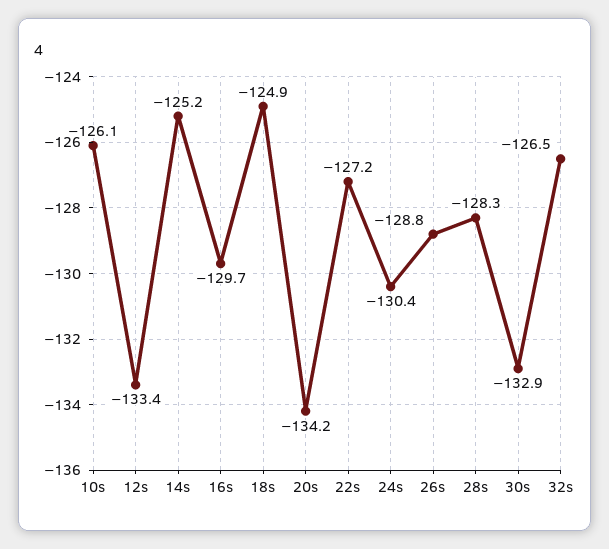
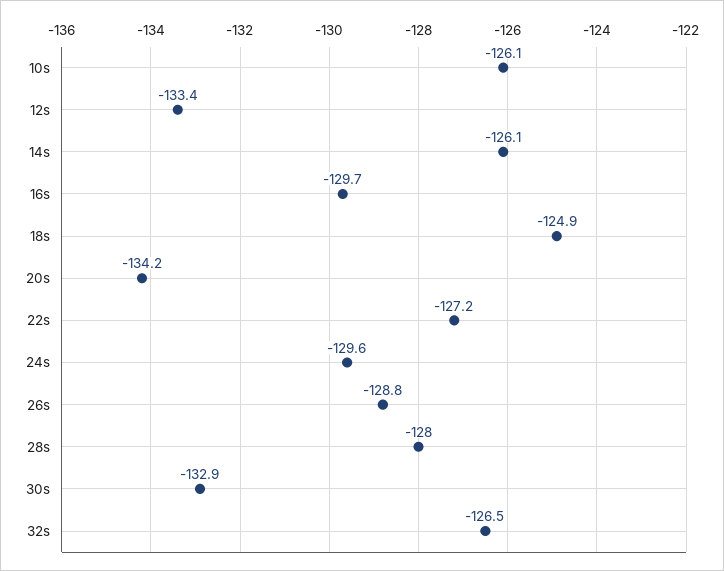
  {
    "10s": -126.1,
    "12s": -133.4,
-   "14s": -125.2,
+   "14s": -126.1,
    "16s": -129.7,
    "18s": -124.9,
    "20s": -134.2,
    "22s": -127.2,
-   "24s": -130.4,
+   "24s": -129.6,
    "26s": -128.8,
-   "28s": -128.3,
+   "28s": -128,
    "30s": -132.9,
    "32s": -126.5
  }

